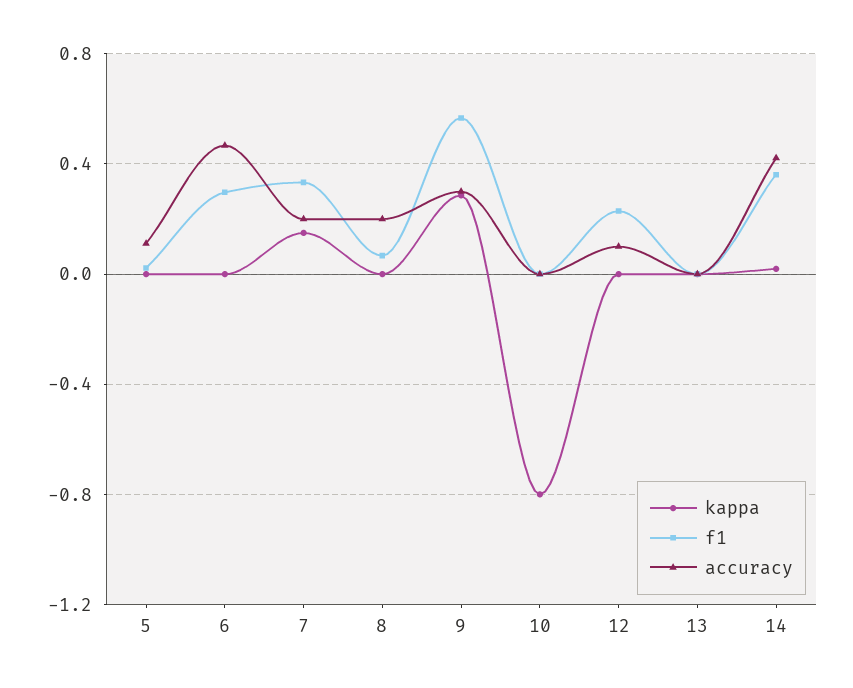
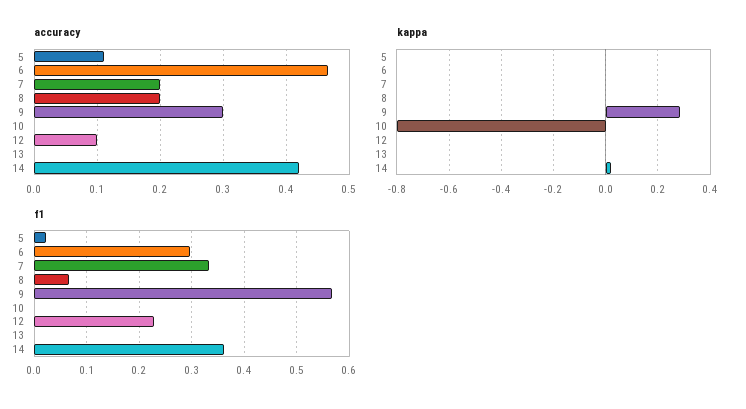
  {
    "kappa": {
      "5": 0,
      "6": 0,
-     "7": 0.15,
+     "7": 0,
      "8": 0,
      "9": 0.275,
      "10": -0.8,
      "12": 0,
      "13": 0,
      "14": 0.025
    },
    "f1": {
      "5": 0.02,
      "6": 0.3,
      "7": 0.34,
      "8": 0.06,
      "9": 0.56,
      "10": 0,
      "12": 0.22,
      "13": 0,
      "14": 0.36
    },
    "accuracy": {
      "5": 0.11,
      "6": 0.47,
      "7": 0.2,
      "8": 0.2,
      "9": 0.3,
      "10": 0,
      "12": 0.1,
      "13": 0,
      "14": 0.42
    }
  }

